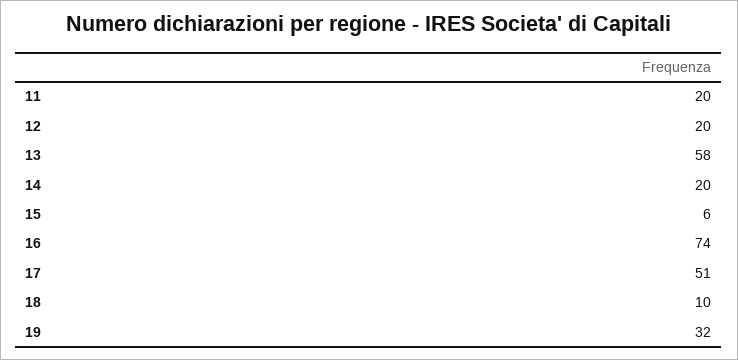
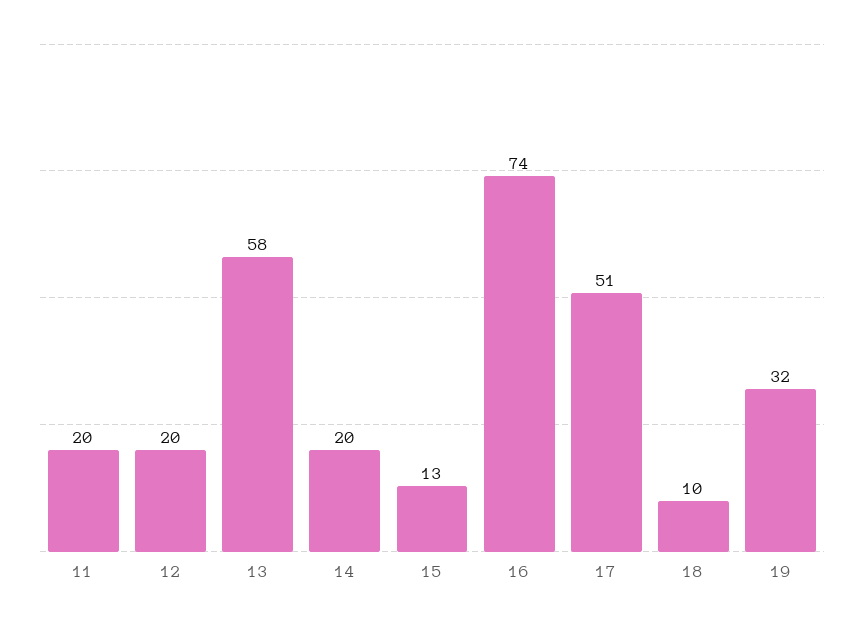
  {
    "11": 20,
    "12": 20,
    "13": 58,
    "14": 20,
-   "15": 6,
+   "15": 13,
    "16": 74,
    "17": 51,
    "18": 10,
    "19": 32
  }

